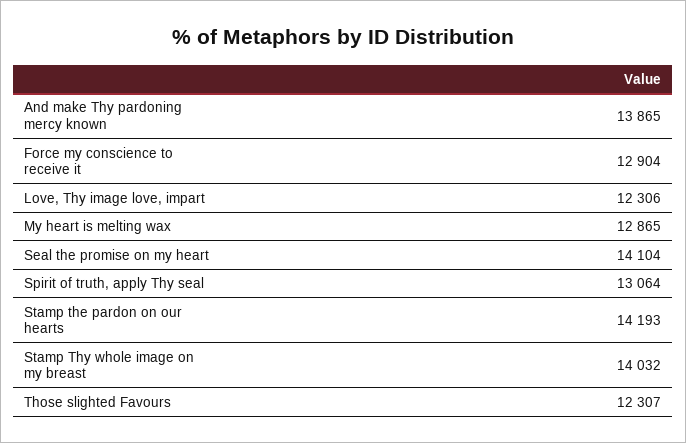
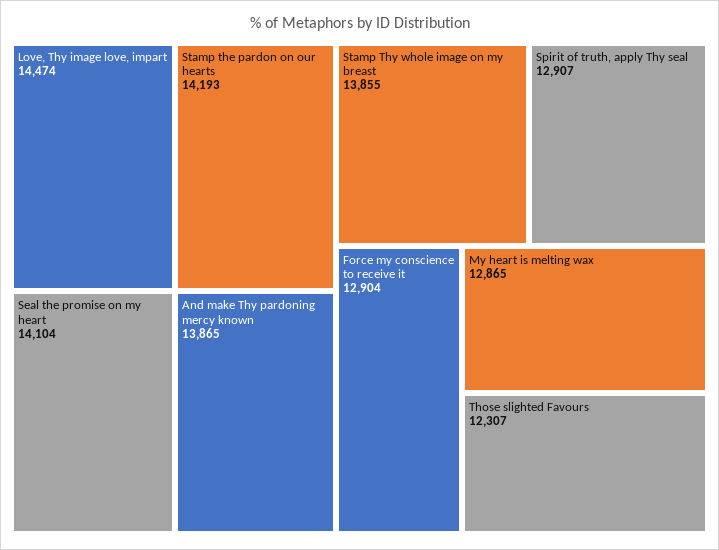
  {
    "And make Thy pardoning mercy known": 13865,
    "Force my conscience to receive it": 12904,
-   "Love, Thy image love, impart": 12306,
+   "Love, Thy image love, impart": 14474,
    "My heart is melting wax": 12865,
    "Seal the promise on my heart": 14104,
-   "Spirit of truth, apply Thy seal": 13064,
+   "Spirit of truth, apply Thy seal": 12907,
    "Stamp the pardon on our hearts": 14193,
-   "Stamp Thy whole image on my breast": 14032,
+   "Stamp Thy whole image on my breast": 13855,
    "Those slighted Favours": 12307
  }

